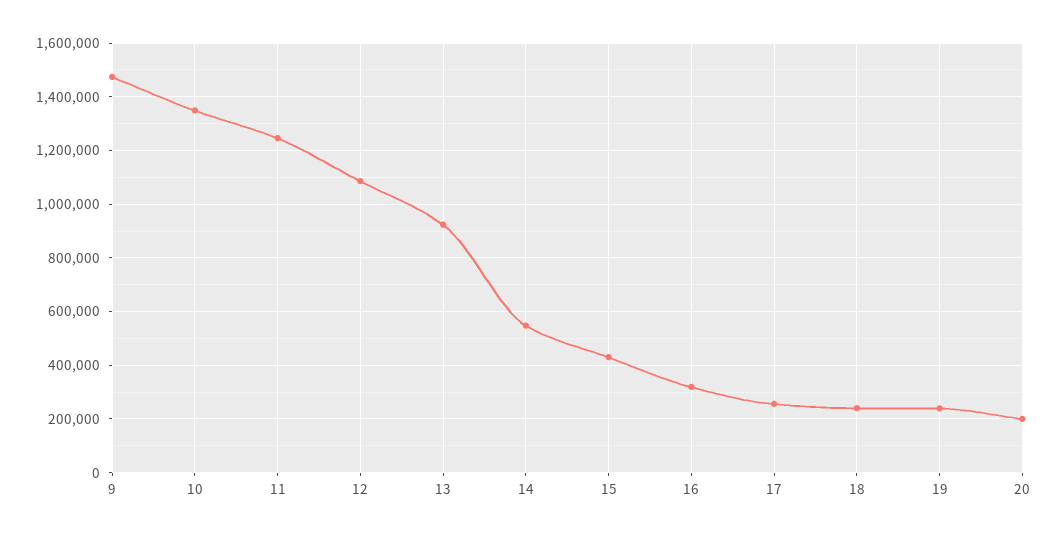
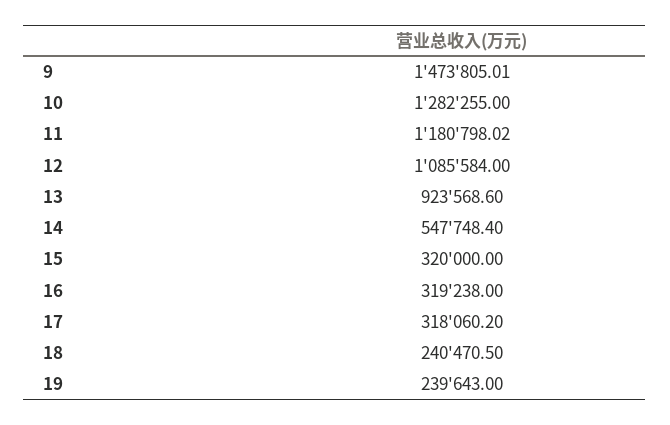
  {
    "9": 1473805.01,
-   "10": 1350000,
+   "10": 1282255,
-   "11": 1250000,
+   "11": 1180798.02,
    "12": 1085584,
    "13": 923568.6,
    "14": 547748.4,
-   "15": 425000,
+   "15": 320000,
    "16": 319238,
-   "17": 250000,
+   "17": 318060.2,
    "18": 240470.5,
-   "19": 239643,
+   "19": 239643
-   "20": 200000
  }

